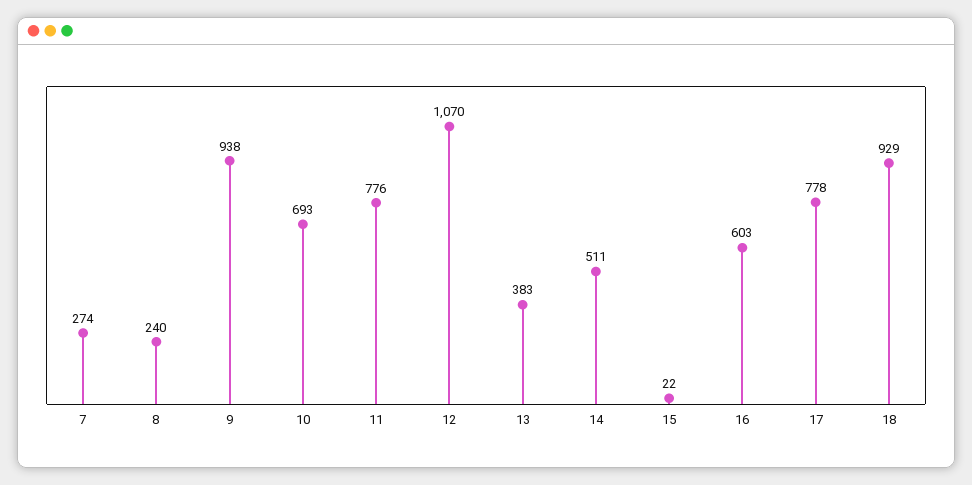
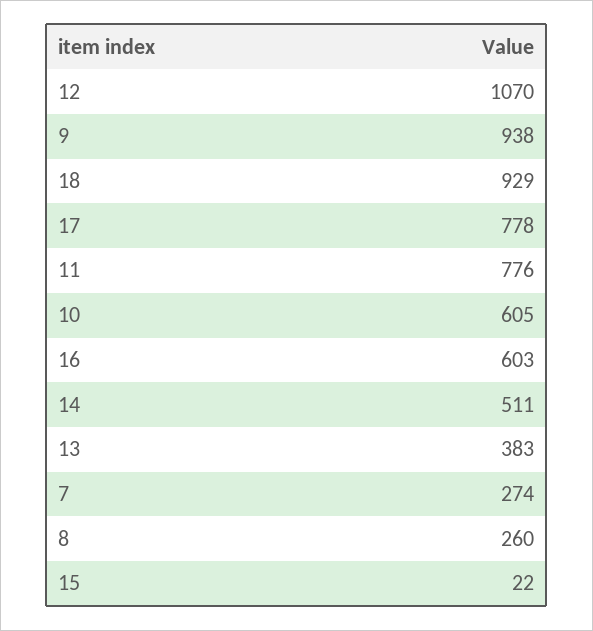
  {
    "7": 274,
-   "8": 240,
+   "8": 260,
    "9": 938,
-   "10": 693,
+   "10": 605,
    "11": 776,
    "12": 1070,
    "13": 383,
    "14": 511,
    "15": 22,
    "16": 603,
    "17": 778,
    "18": 929
  }

